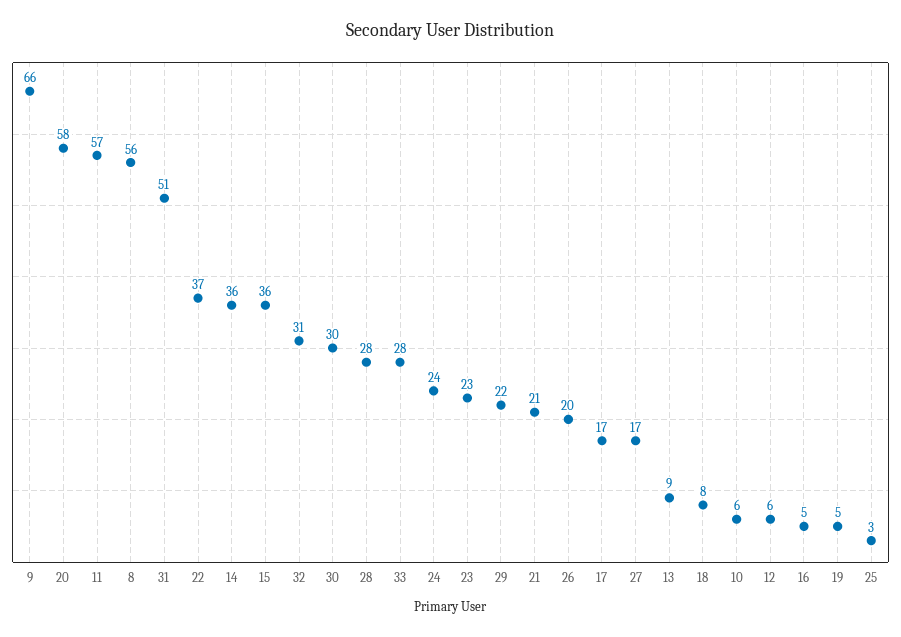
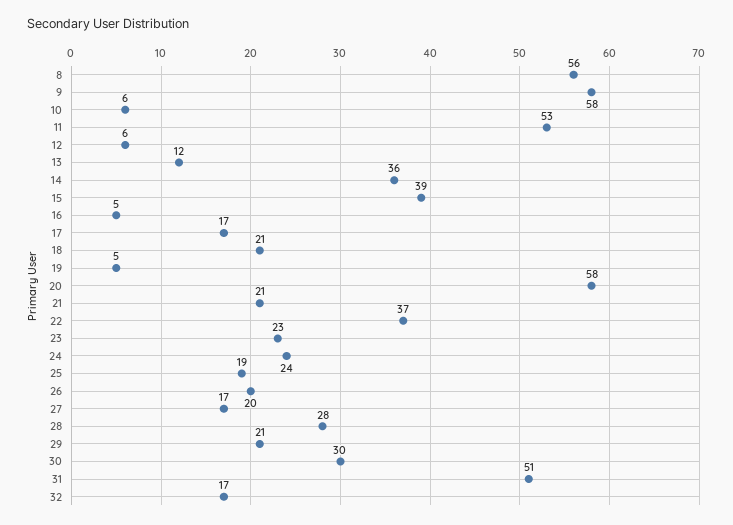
  {
-   "9": 66,
+   "9": 58,
    "20": 58,
-   "11": 57,
+   "11": 53,
    "8": 56,
    "31": 51,
    "22": 37,
    "14": 36,
-   "15": 36,
+   "15": 39,
-   "32": 31,
+   "32": 17,
    "30": 30,
    "28": 28,
-   "33": 28,
    "24": 24,
    "23": 23,
-   "29": 22,
+   "29": 21,
    "21": 21,
    "26": 20,
    "17": 17,
    "27": 17,
-   "13": 9,
+   "13": 12,
-   "18": 8,
+   "18": 21,
    "10": 6,
    "12": 6,
    "16": 5,
    "19": 5,
-   "25": 3
+   "25": 19
  }

